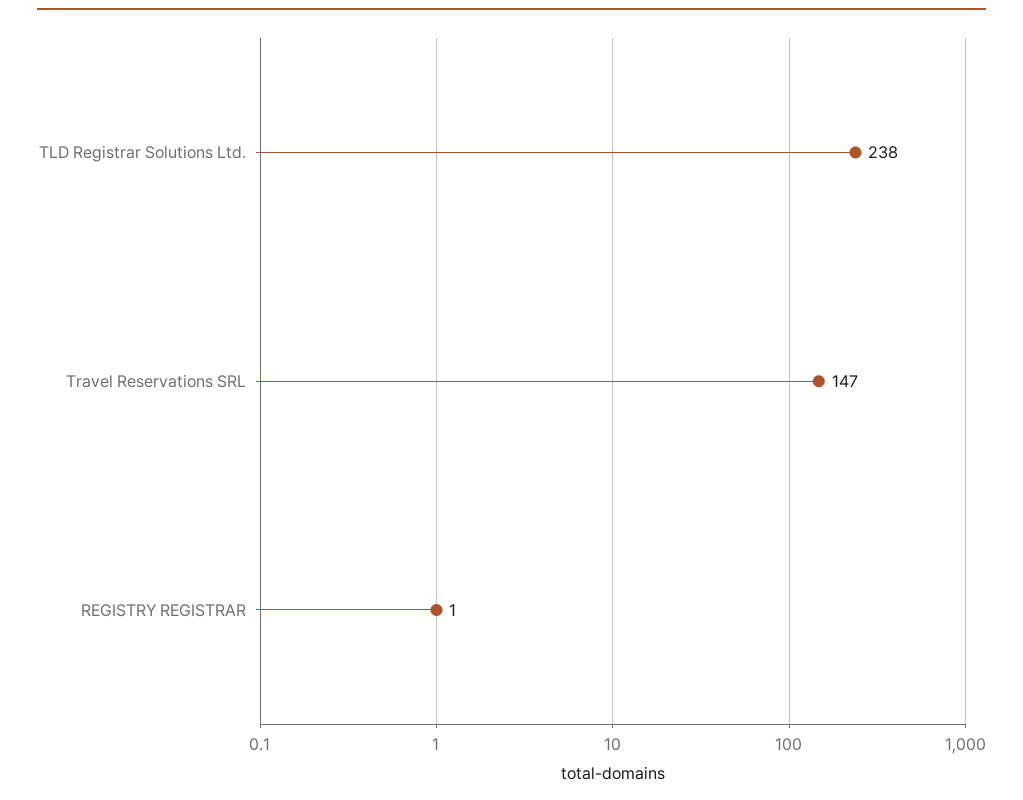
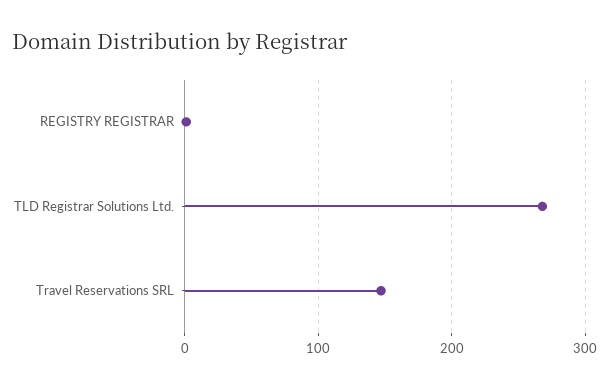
  {
-   "TLD Registrar Solutions Ltd.": 238,
+   "TLD Registrar Solutions Ltd.": 270,
    "Travel Reservations SRL": 147,
    "REGISTRY REGISTRAR": 1
  }

